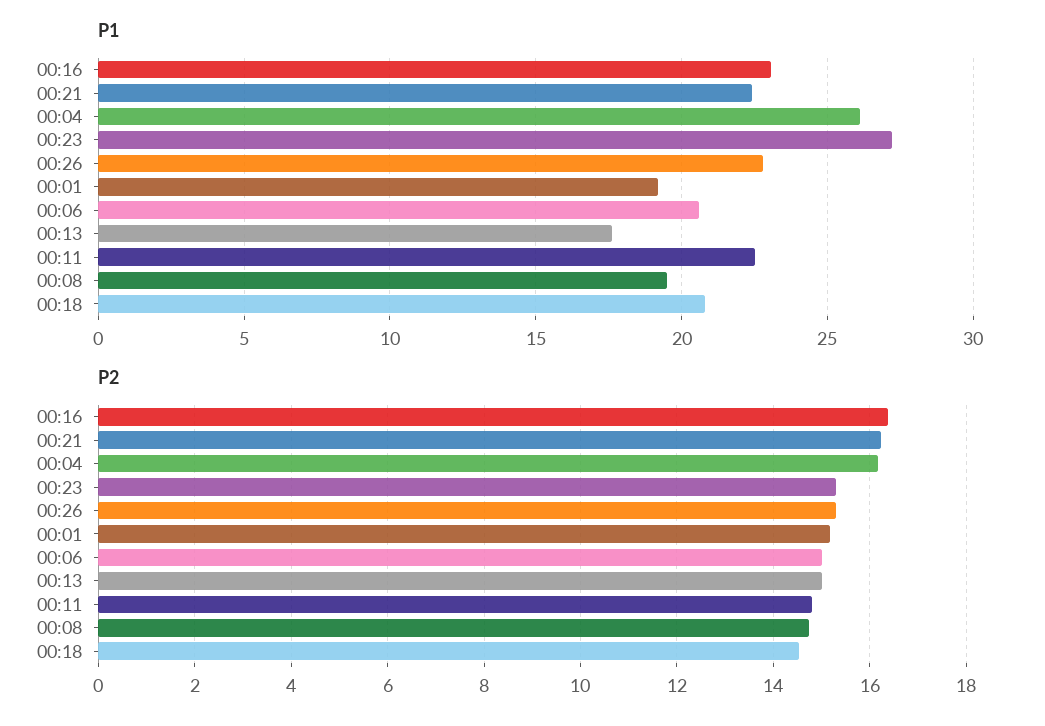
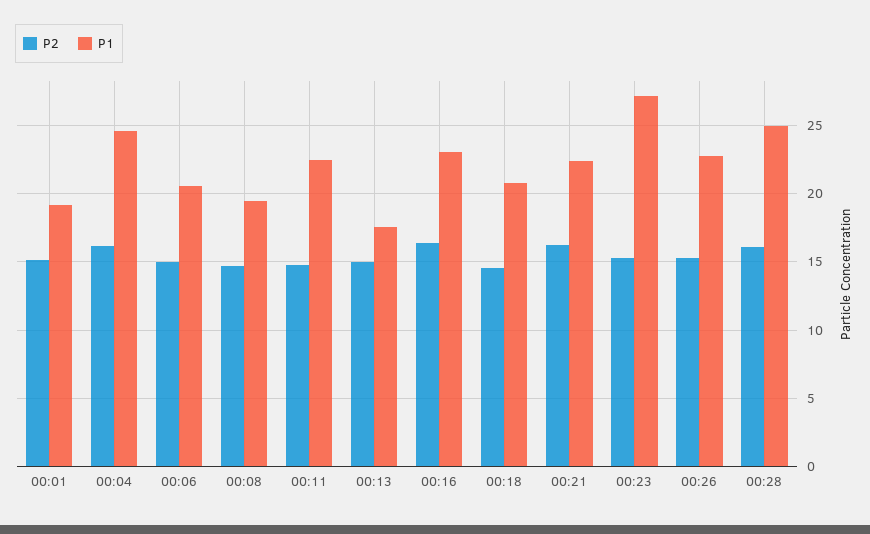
  {
    "P1": {
      "00:16": 23,
      "00:21": 22.5,
-     "00:04": 26,
+     "00:04": 24.5,
      "00:23": 27,
      "00:26": 23,
      "00:01": 19,
      "00:06": 20.5,
      "00:13": 17.5,
      "00:11": 22.5,
      "00:08": 19.5,
-     "00:18": 21
+     "00:18": 21,
+     "00:28": 25
    },
    "P2": {
      "00:16": 16.4,
      "00:21": 16.2,
      "00:04": 16.2,
      "00:23": 15.4,
      "00:26": 15.4,
      "00:01": 15.2,
      "00:06": 15,
      "00:13": 15,
      "00:11": 14.8,
      "00:08": 14.8,
-     "00:18": 14.6
+     "00:18": 14.6,
+     "00:28": 16
    }
  }

